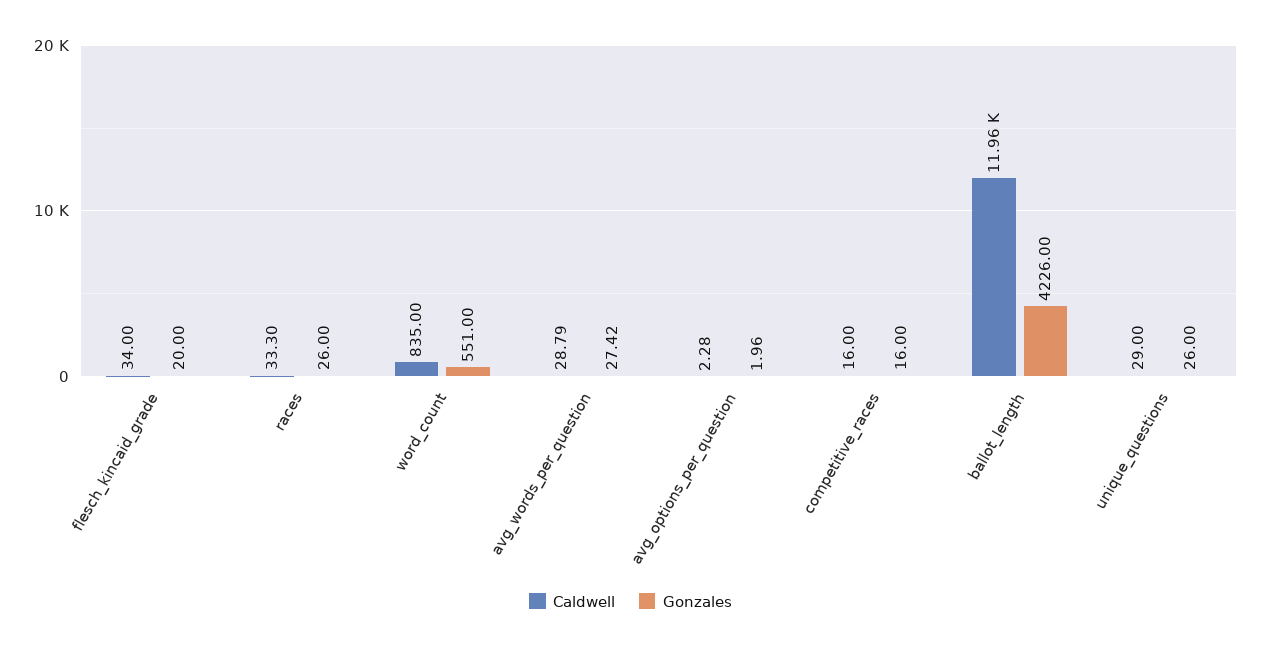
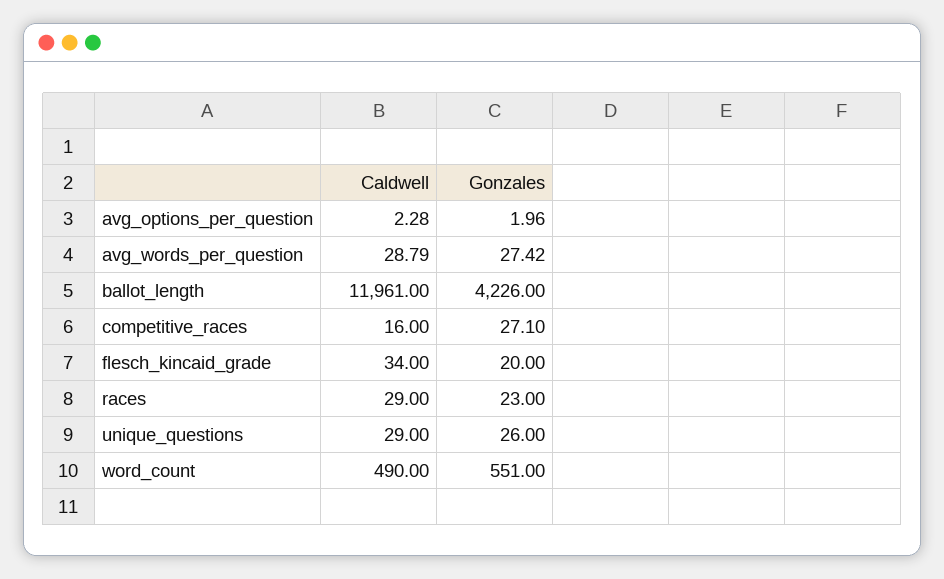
  {
    "Caldwell": {
      "flesch_kincaid_grade": 34,
-     "races": 33.3,
+     "races": 29,
-     "word_count": 835,
+     "word_count": 490,
      "avg_words_per_question": 28.79,
      "avg_options_per_question": 2.28,
      "competitive_races": 16,
      "ballot_length": 11961,
      "unique_questions": 29
    },
    "Gonzales": {
      "flesch_kincaid_grade": 20,
-     "races": 26,
+     "races": 23,
      "word_count": 551,
      "avg_words_per_question": 27.42,
      "avg_options_per_question": 1.96,
-     "competitive_races": 16,
+     "competitive_races": 27.1,
      "ballot_length": 4226,
      "unique_questions": 26
    }
  }

